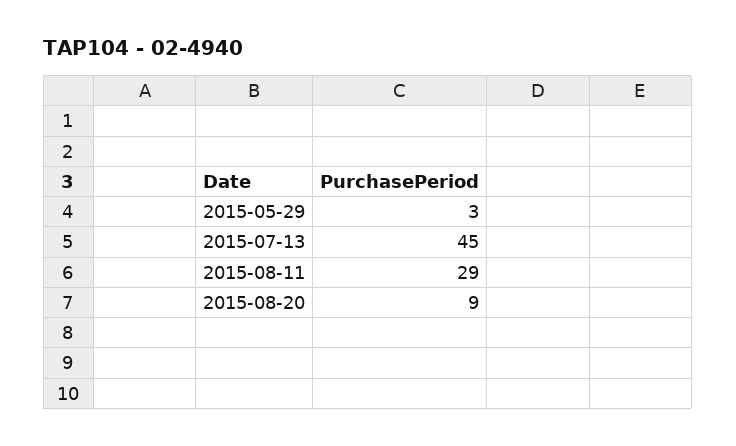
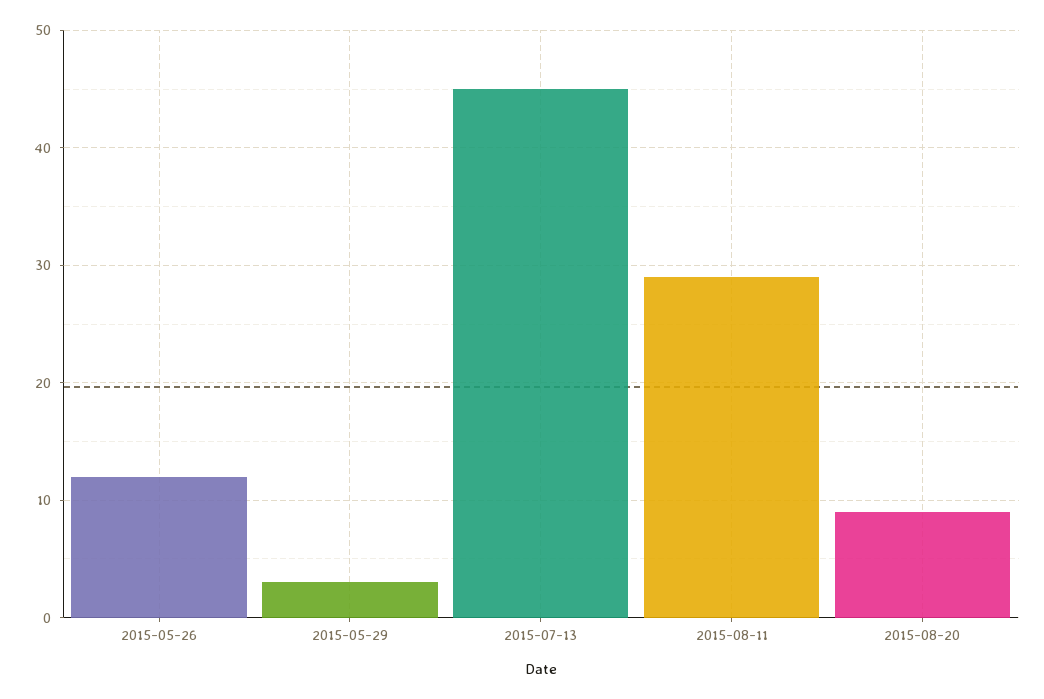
  {
    "2015-05-29": 3,
    "2015-07-13": 45,
    "2015-08-11": 29,
-   "2015-08-20": 9
+   "2015-08-20": 9,
+   "2015-05-26": 12
  }

